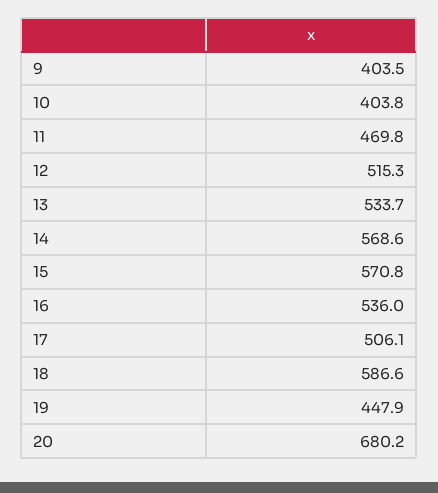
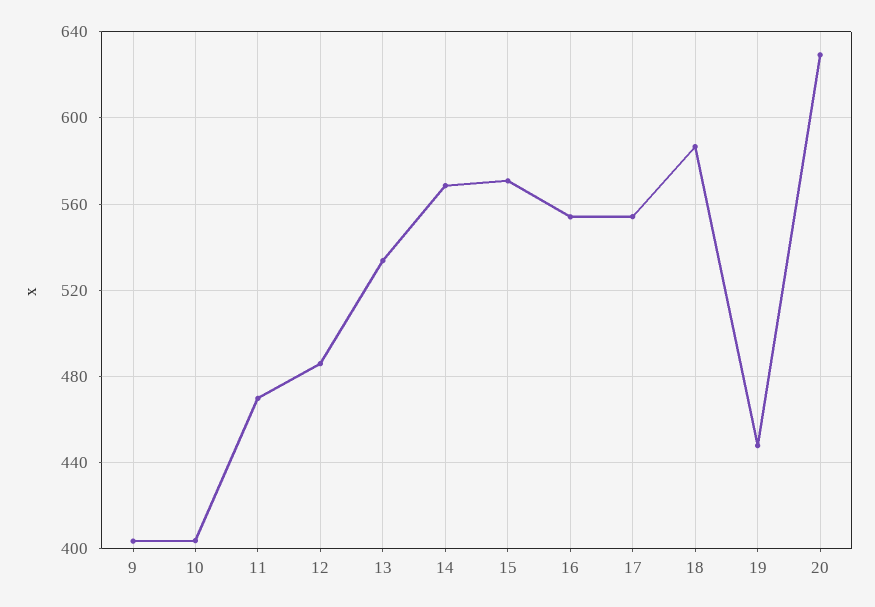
  {
    "9": 403.5,
    "10": 403.8,
    "11": 469.8,
-   "12": 515.3,
+   "12": 485,
    "13": 533.7,
    "14": 568.6,
    "15": 570.8,
-   "16": 536,
+   "16": 555,
-   "17": 506.1,
+   "17": 555,
    "18": 586.6,
    "19": 447.9,
-   "20": 680.2
+   "20": 630
  }

